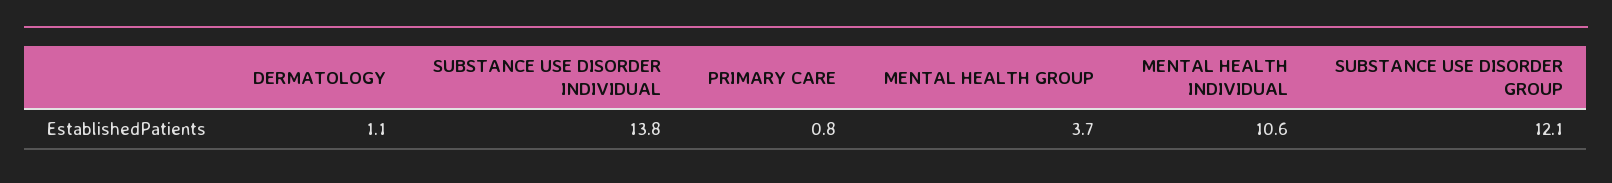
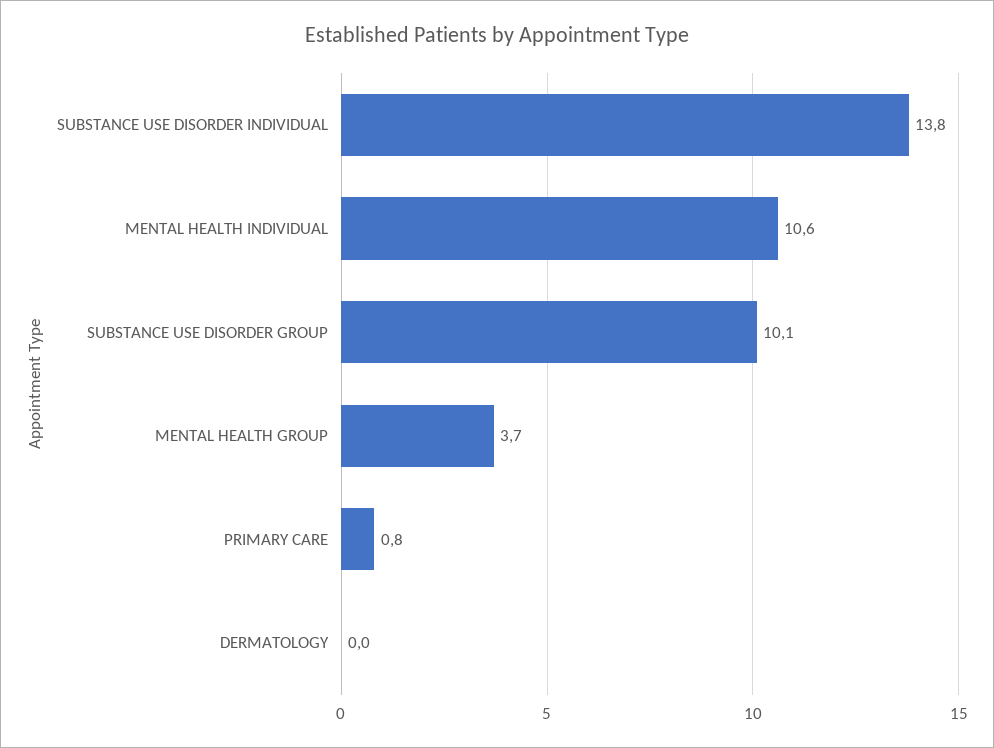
  {
-   "DERMATOLOGY": 1.1,
+   "DERMATOLOGY": 0,
    "SUBSTANCE USE DISORDER INDIVIDUAL": 13.8,
    "PRIMARY CARE": 0.8,
    "MENTAL HEALTH GROUP": 3.7,
    "MENTAL HEALTH INDIVIDUAL": 10.6,
-   "SUBSTANCE USE DISORDER GROUP": 12.1
+   "SUBSTANCE USE DISORDER GROUP": 10.1
  }

